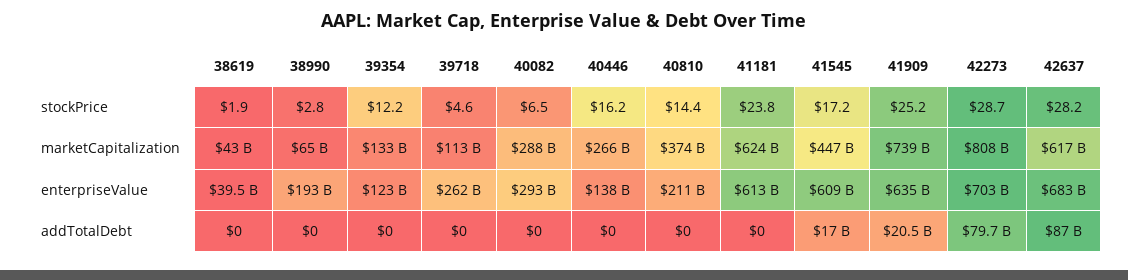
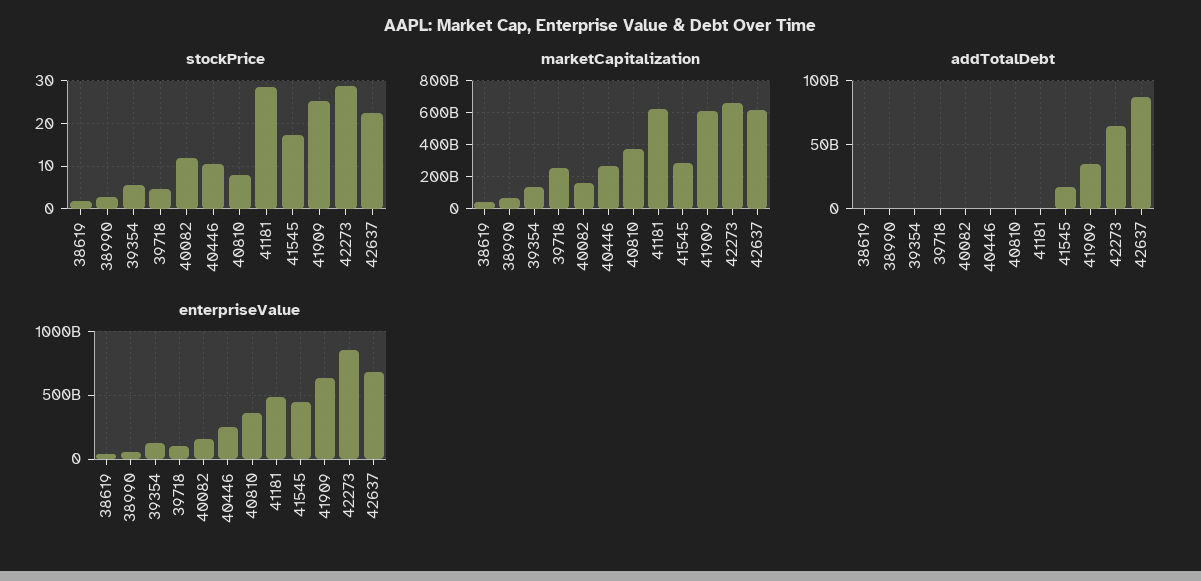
  {
    "stockPrice": {
      "38619": 1.9,
      "38990": 2.8,
-     "39354": 12.2,
+     "39354": 6,
      "39718": 4.6,
-     "40082": 6.5,
+     "40082": 12,
-     "40446": 16.2,
+     "40446": 10,
-     "40810": 14.4,
+     "40810": 8,
-     "41181": 23.8,
+     "41181": 28,
      "41545": 17.2,
      "41909": 25.2,
      "42273": 28.7,
-     "42637": 28.2
+     "42637": 22
    },
    "marketCapitalization": {
      "38619": 43000000000,
      "38990": 65000000000,
      "39354": 133000000000,
-     "39718": 113000000000,
+     "39718": 250000000000,
-     "40082": 288000000000,
+     "40082": 150000000000,
      "40446": 266000000000,
      "40810": 374000000000,
      "41181": 624000000000,
-     "41545": 447000000000,
+     "41545": 300000000000,
-     "41909": 739000000000,
+     "41909": 600000000000,
-     "42273": 808000000000,
+     "42273": 650000000000,
      "42637": 617000000000
    },
    "enterpriseValue": {
      "38619": 39500000000,
-     "38990": 193000000000,
+     "38990": 50000000000,
      "39354": 123000000000,
-     "39718": 262000000000,
+     "39718": 100000000000,
-     "40082": 293000000000,
+     "40082": 150000000000,
-     "40446": 138000000000,
+     "40446": 250000000000,
-     "40810": 211000000000,
+     "40810": 350000000000,
-     "41181": 613000000000,
+     "41181": 500000000000,
-     "41545": 609000000000,
+     "41545": 450000000000,
      "41909": 635000000000,
-     "42273": 703000000000,
+     "42273": 850000000000,
      "42637": 683000000000
    },
    "addTotalDebt": {
      "38619": 0,
      "38990": 0,
      "39354": 0,
      "39718": 0,
      "40082": 0,
      "40446": 0,
      "40810": 0,
      "41181": 0,
      "41545": 17000000000,
-     "41909": 20500000000,
+     "41909": 35000000000,
-     "42273": 79700000000,
+     "42273": 65000000000,
      "42637": 87000000000
    }
  }

